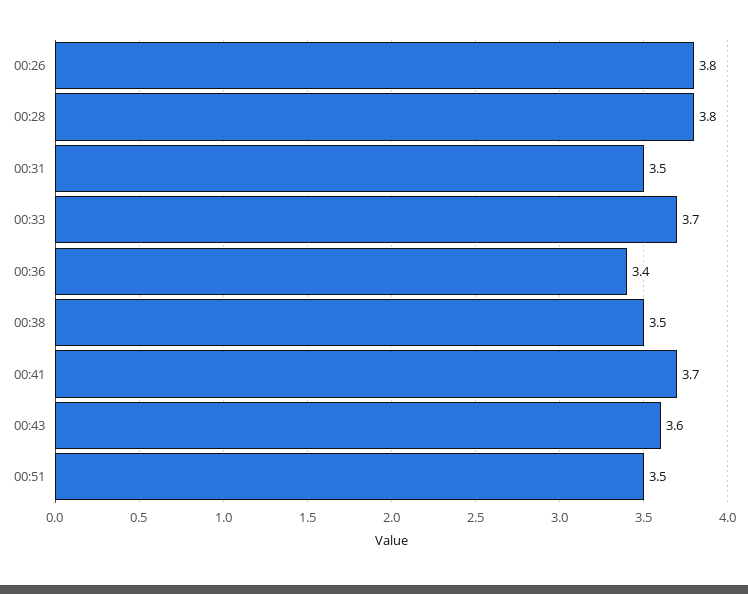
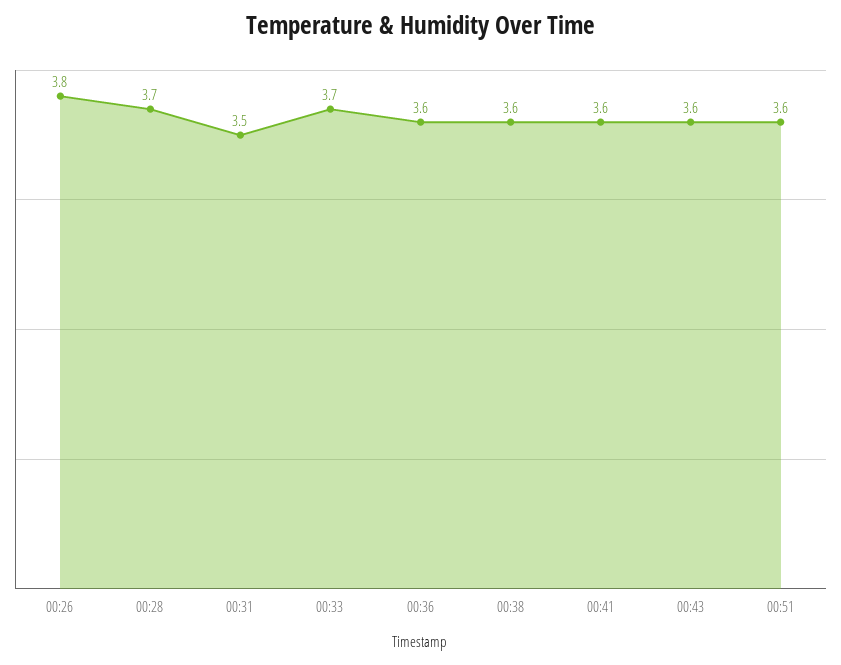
  {
    "00:26": 3.8,
-   "00:28": 3.8,
+   "00:28": 3.7,
    "00:31": 3.5,
    "00:33": 3.7,
-   "00:36": 3.4,
+   "00:36": 3.6,
-   "00:38": 3.5,
+   "00:38": 3.6,
-   "00:41": 3.7,
+   "00:41": 3.6,
    "00:43": 3.6,
-   "00:51": 3.5
+   "00:51": 3.6
  }

